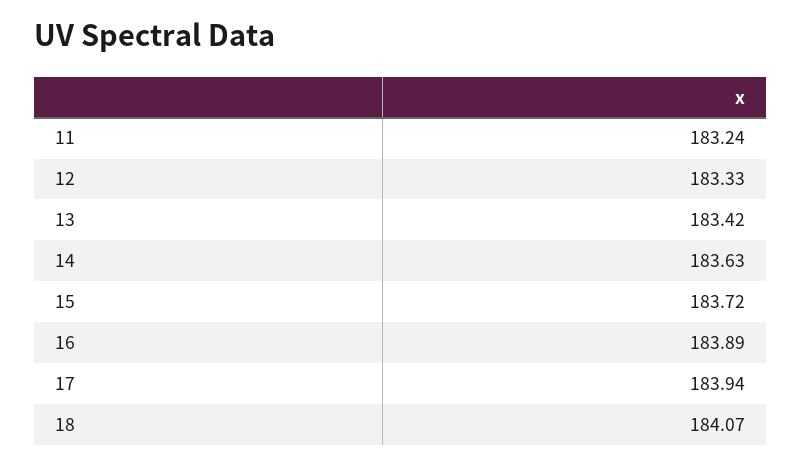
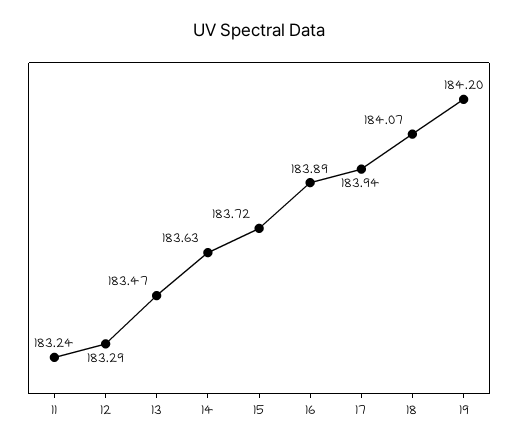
  {
    "11": 183.24,
-   "12": 183.33,
+   "12": 183.29,
-   "13": 183.42,
+   "13": 183.47,
    "14": 183.63,
    "15": 183.72,
    "16": 183.89,
    "17": 183.94,
-   "18": 184.07
+   "18": 184.07,
+   "19": 184.2
  }

